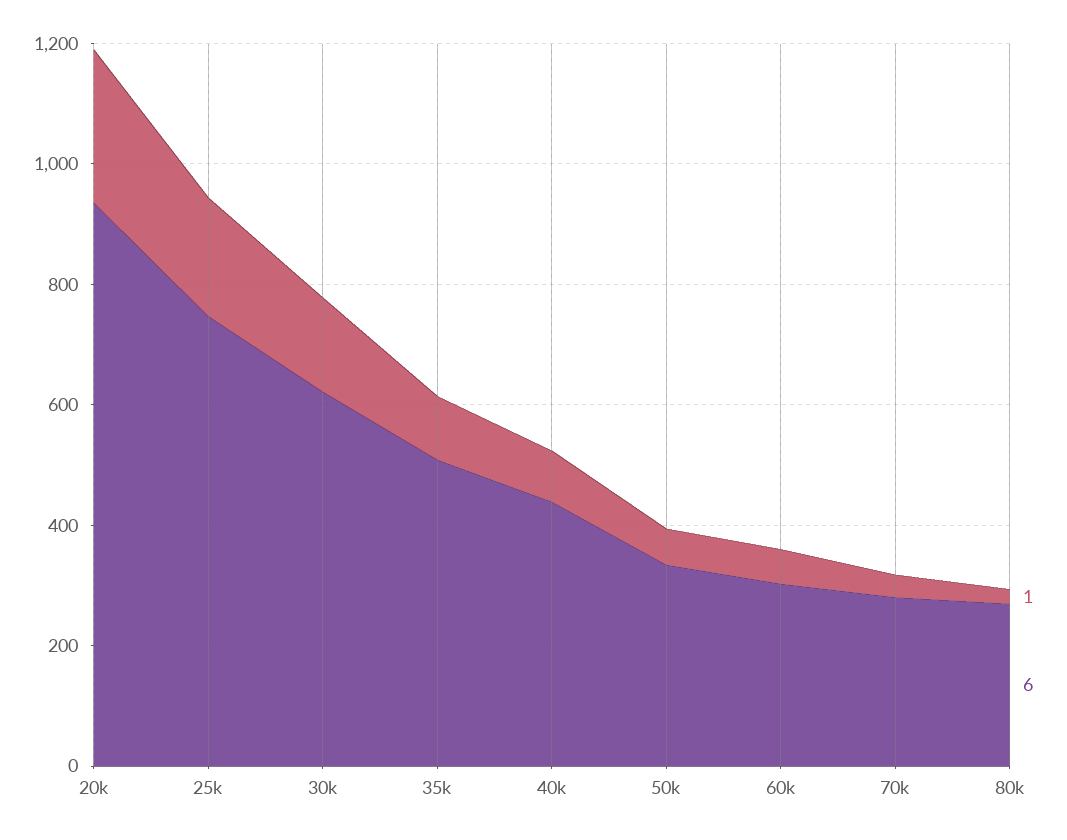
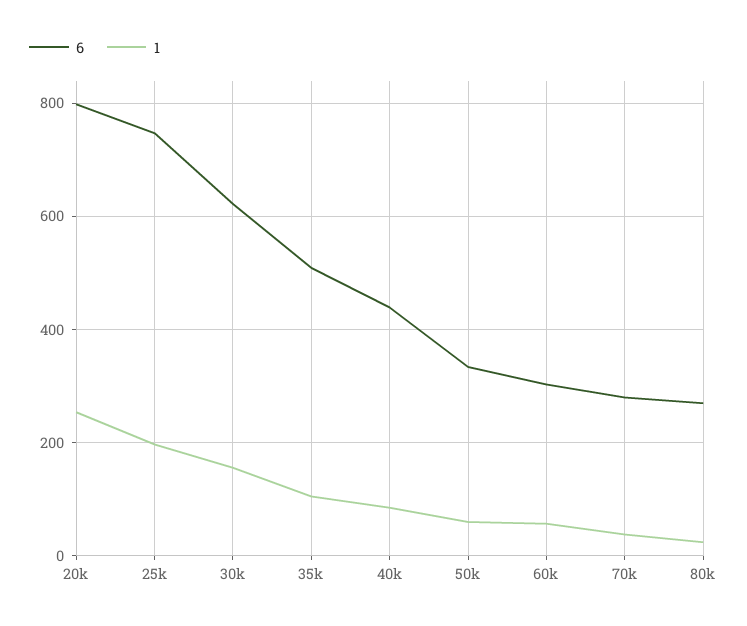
  {
    "1": {
      "20k": 260,
      "25k": 200,
      "30k": 160,
      "35k": 100,
      "40k": 80,
      "50k": 60,
      "60k": 60,
      "70k": 40,
      "80k": 20
    },
    "6": {
-     "20k": 950,
+     "20k": 800,
      "25k": 740,
      "30k": 620,
      "35k": 500,
      "40k": 440,
      "50k": 340,
      "60k": 300,
      "70k": 280,
      "80k": 280
    }
  }

